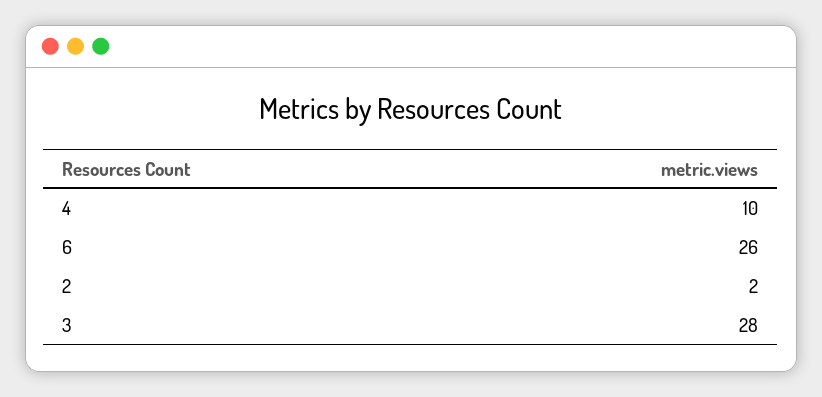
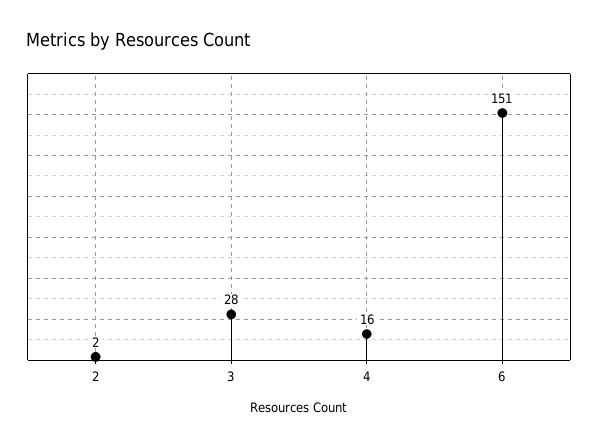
  {
-   "4": 10,
+   "4": 16,
-   "6": 26,
+   "6": 151,
    "2": 2,
    "3": 28
  }

